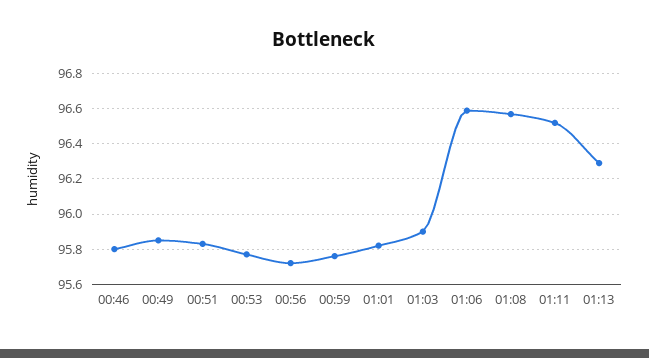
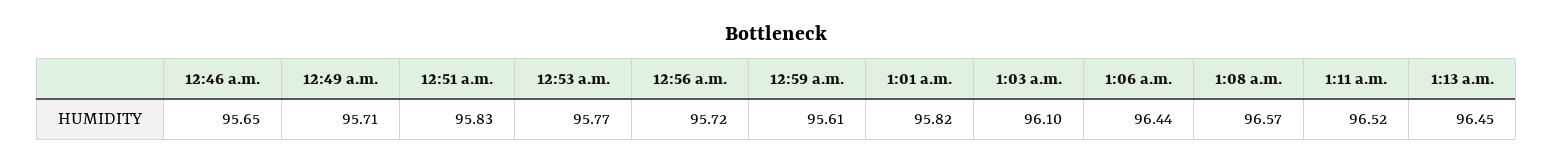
  {
-   "00:46": 95.8,
+   "00:46": 95.65,
-   "00:49": 95.85,
+   "00:49": 95.71,
    "00:51": 95.83,
    "00:53": 95.77,
    "00:56": 95.72,
-   "00:59": 95.75,
+   "00:59": 95.61,
    "01:01": 95.82,
-   "01:03": 95.9,
+   "01:03": 96.1,
-   "01:06": 96.6,
+   "01:06": 96.44,
    "01:08": 96.57,
    "01:11": 96.52,
-   "01:13": 96.3
+   "01:13": 96.45
  }

